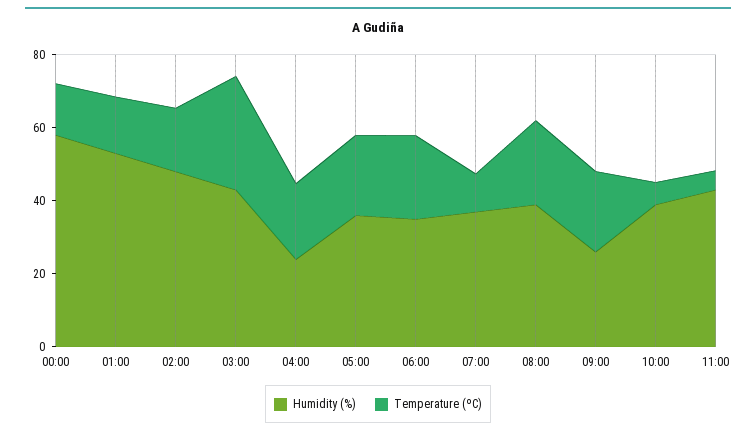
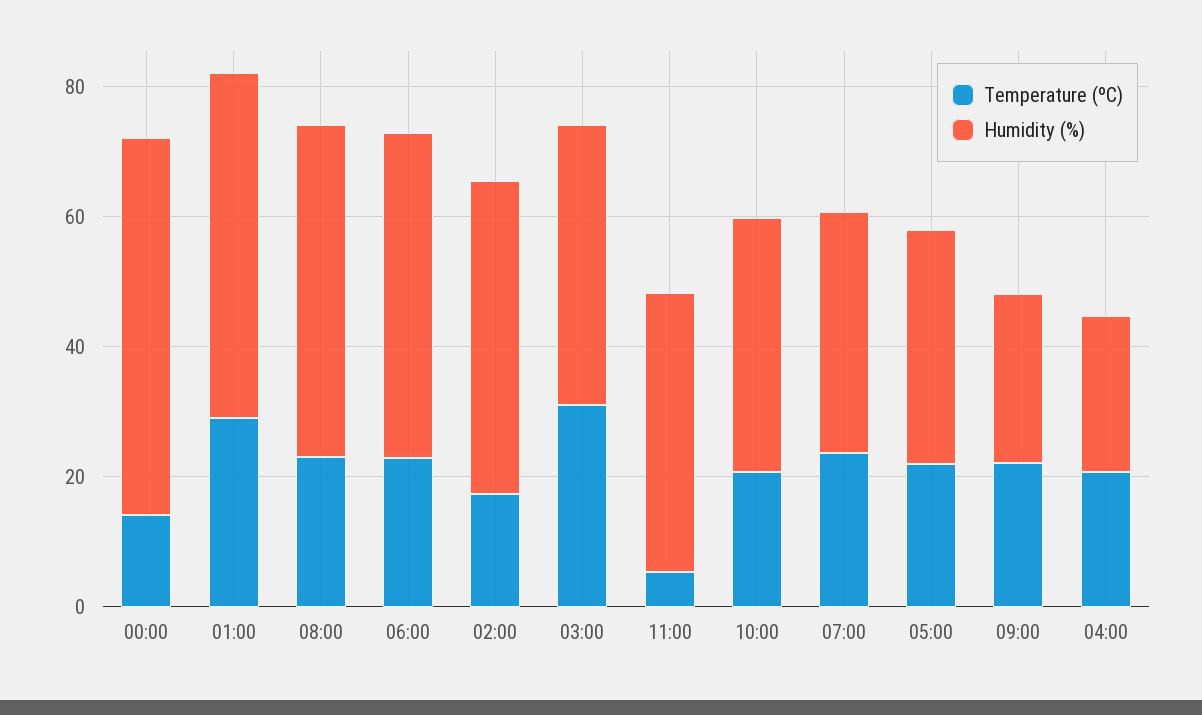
  {
    "Humidity (%)": {
      "00:00": 60,
      "01:00": 55,
      "02:00": 50,
      "03:00": 45,
      "04:00": 25,
      "05:00": 35,
-     "06:00": 35,
+     "06:00": 50,
      "07:00": 35,
-     "08:00": 40,
+     "08:00": 50,
      "09:00": 25,
      "10:00": 40,
      "11:00": 45
    },
    "Temperature (ºC)": {
      "00:00": 15,
-     "01:00": 15,
+     "01:00": 30,
      "02:00": 15,
      "03:00": 30,
      "04:00": 20,
      "05:00": 20,
      "06:00": 25,
-     "07:00": 10,
+     "07:00": 25,
      "08:00": 25,
      "09:00": 20,
-     "10:00": 5,
+     "10:00": 20,
      "11:00": 5
    }
  }

